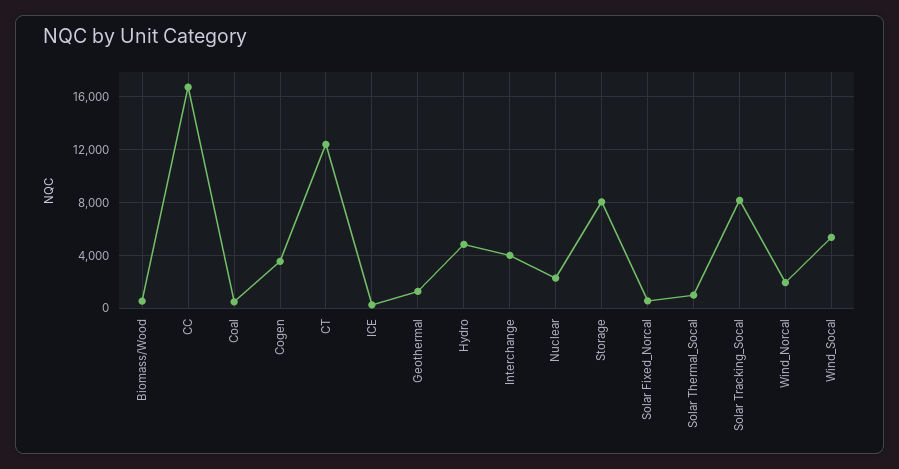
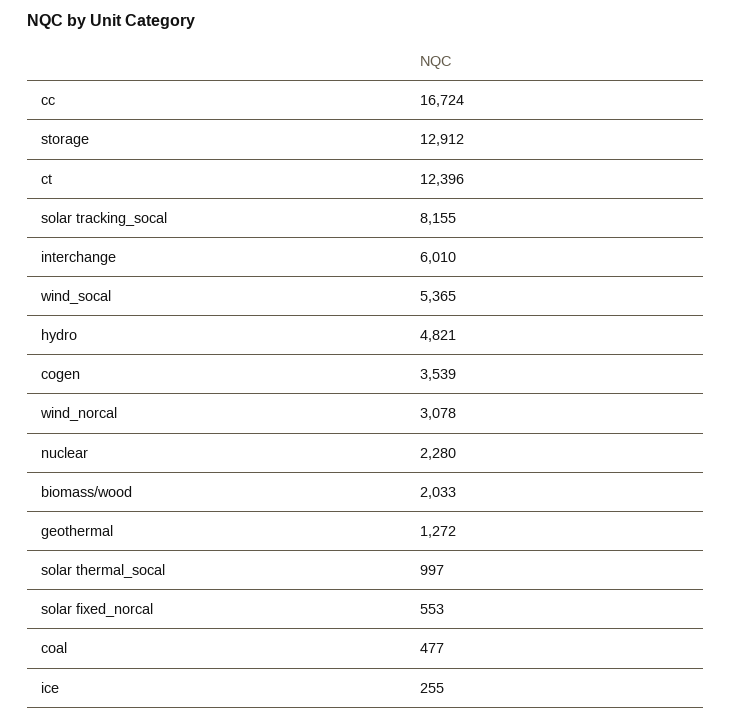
  {
-   "Biomass/Wood": 500,
+   "Biomass/Wood": 2033,
    "CC": 16724,
    "Coal": 477,
    "Cogen": 3539,
    "CT": 12396,
    "ICE": 255,
    "Geothermal": 1272,
    "Hydro": 4821,
-   "Interchange": 4000,
+   "Interchange": 6010,
    "Nuclear": 2280,
-   "Storage": 8000,
+   "Storage": 12912,
    "Solar Fixed_Norcal": 553,
    "Solar Thermal_Socal": 997,
    "Solar Tracking_Socal": 8155,
-   "Wind_Norcal": 2000,
+   "Wind_Norcal": 3078,
    "Wind_Socal": 5365
  }

